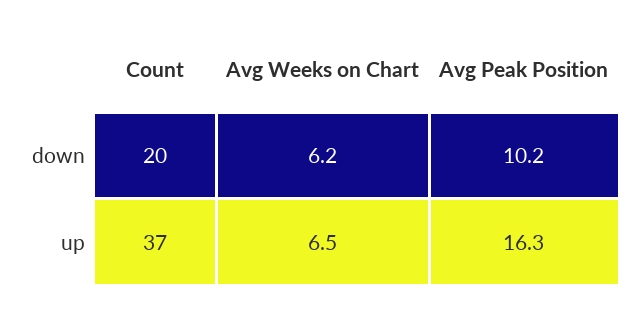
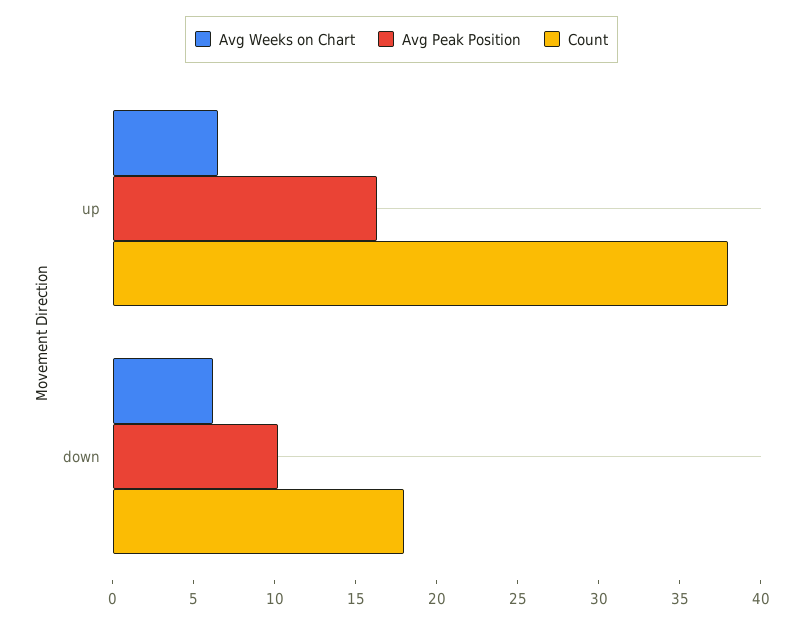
  {
    "Count": {
-     "down": 20,
+     "down": 18,
-     "up": 37
+     "up": 38
    },
    "Avg Weeks on Chart": {
      "down": 6.2,
      "up": 6.5
    },
    "Avg Peak Position": {
      "down": 10.2,
      "up": 16.3
    }
  }

